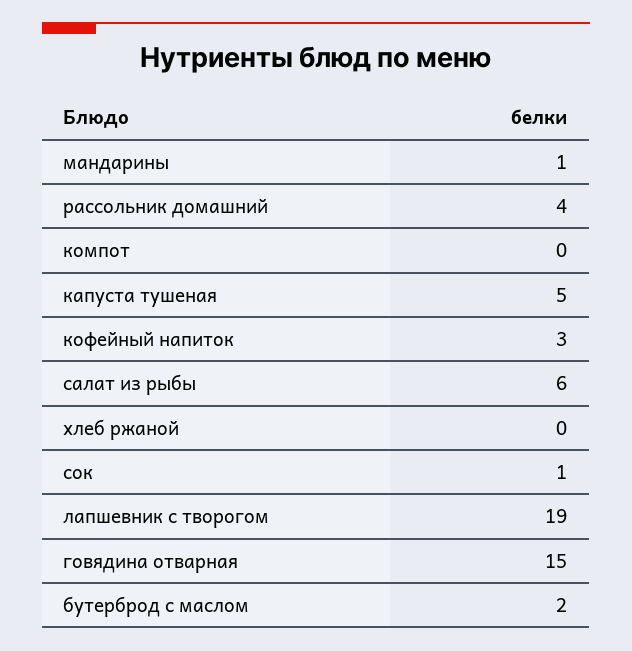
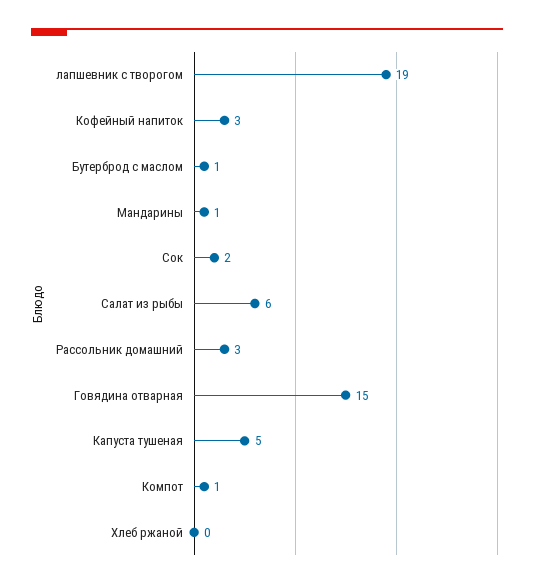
  {
    "мандарины": 1,
-   "рассольник домашний": 4,
+   "рассольник домашний": 3,
-   "компот": 0,
+   "компот": 1,
    "капуста тушеная": 5,
    "кофейный напиток": 3,
    "салат из рыбы": 6,
    "хлеб ржаной": 0,
-   "сок": 1,
+   "сок": 2,
    "лапшевник с творогом": 19,
    "говядина отварная": 15,
-   "бутерброд с маслом": 2
+   "бутерброд с маслом": 1
  }

